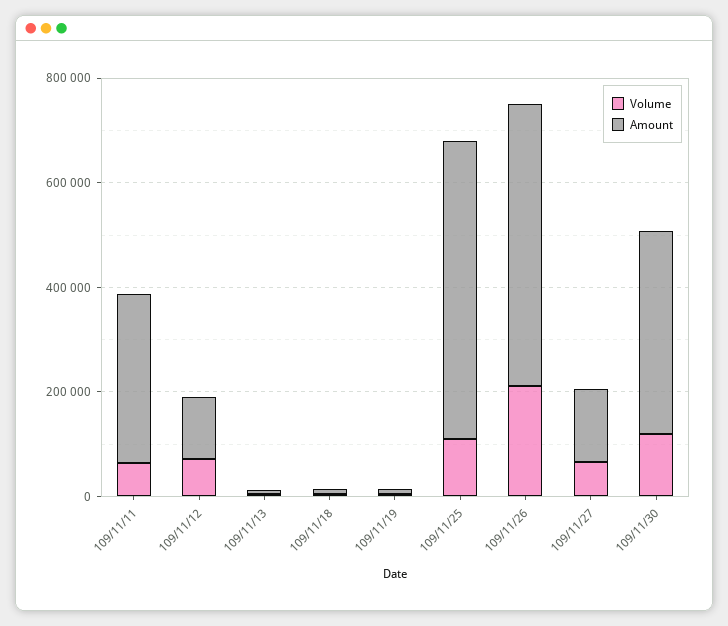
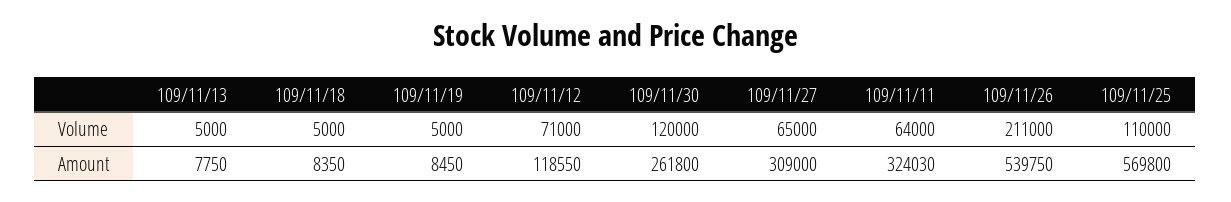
  {
    "Volume": {
      "109/11/11": 64000,
      "109/11/12": 71000,
      "109/11/13": 5000,
      "109/11/18": 5000,
      "109/11/19": 5000,
      "109/11/25": 110000,
      "109/11/26": 211000,
      "109/11/27": 65000,
      "109/11/30": 120000
    },
    "Amount": {
      "109/11/11": 324030,
      "109/11/12": 118550,
      "109/11/13": 7750,
      "109/11/18": 8350,
      "109/11/19": 8450,
      "109/11/25": 569800,
      "109/11/26": 539750,
-     "109/11/27": 150000,
+     "109/11/27": 309000,
-     "109/11/30": 400000
+     "109/11/30": 261800
    }
  }

